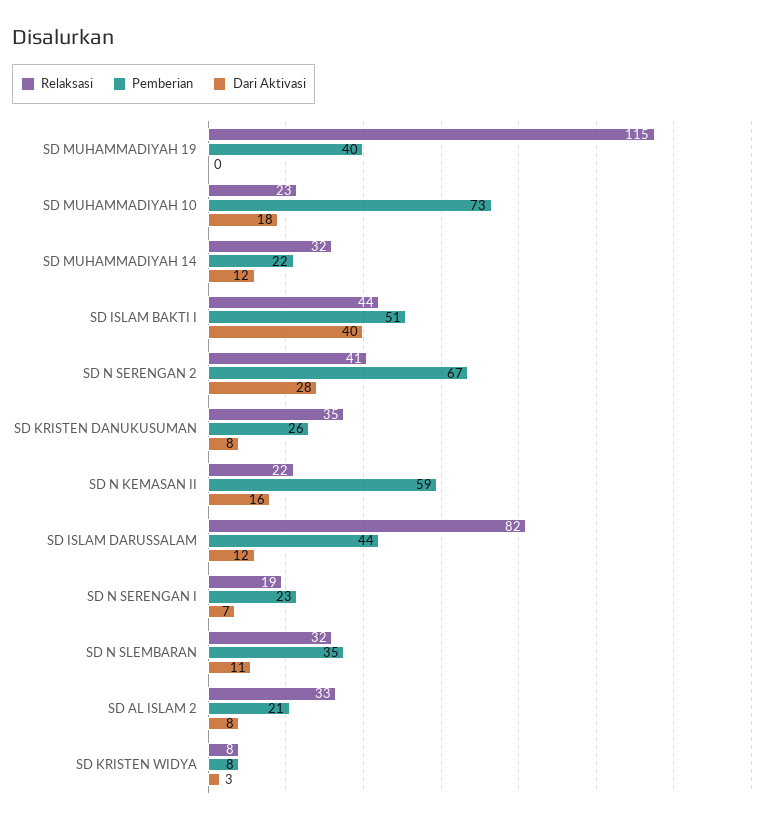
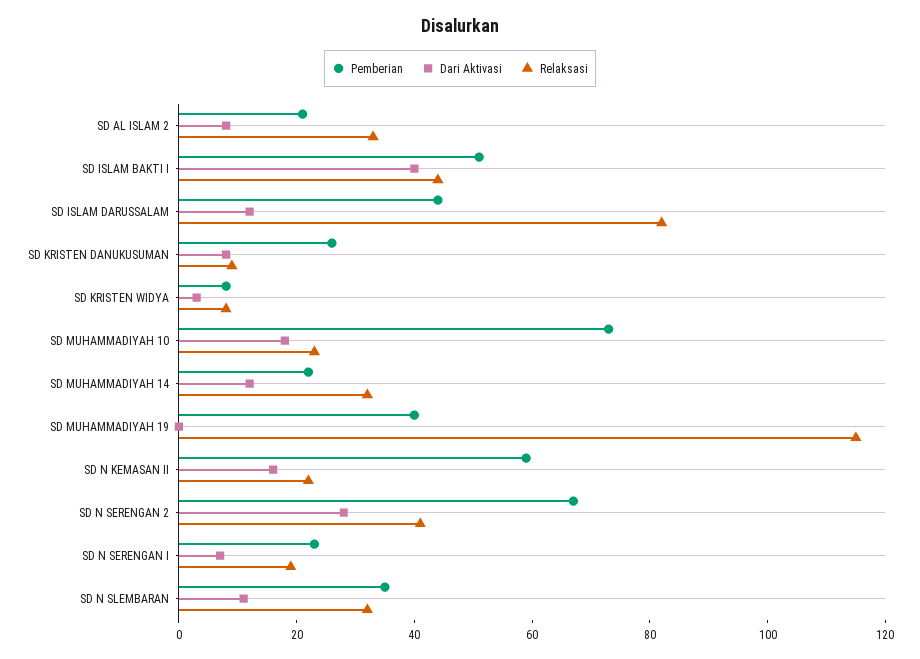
  {
    "Relaksasi": {
      "SD MUHAMMADIYAH 19": 115,
      "SD MUHAMMADIYAH 10": 23,
      "SD MUHAMMADIYAH 14": 32,
      "SD ISLAM BAKTI I": 44,
      "SD N SERENGAN 2": 41,
-     "SD KRISTEN DANUKUSUMAN": 35,
+     "SD KRISTEN DANUKUSUMAN": 10,
      "SD N KEMASAN II": 22,
      "SD ISLAM DARUSSALAM": 82,
      "SD N SERENGAN I": 19,
      "SD N SLEMBARAN": 32,
      "SD AL ISLAM 2": 33,
      "SD KRISTEN WIDYA": 8
    },
    "Pemberian": {
      "SD MUHAMMADIYAH 19": 40,
      "SD MUHAMMADIYAH 10": 73,
      "SD MUHAMMADIYAH 14": 22,
      "SD ISLAM BAKTI I": 51,
      "SD N SERENGAN 2": 67,
      "SD KRISTEN DANUKUSUMAN": 26,
      "SD N KEMASAN II": 59,
      "SD ISLAM DARUSSALAM": 44,
      "SD N SERENGAN I": 23,
      "SD N SLEMBARAN": 35,
      "SD AL ISLAM 2": 21,
      "SD KRISTEN WIDYA": 8
    },
    "Dari Aktivasi": {
      "SD MUHAMMADIYAH 19": 0,
      "SD MUHAMMADIYAH 10": 18,
      "SD MUHAMMADIYAH 14": 12,
      "SD ISLAM BAKTI I": 40,
      "SD N SERENGAN 2": 28,
      "SD KRISTEN DANUKUSUMAN": 8,
      "SD N KEMASAN II": 16,
      "SD ISLAM DARUSSALAM": 12,
      "SD N SERENGAN I": 7,
      "SD N SLEMBARAN": 11,
      "SD AL ISLAM 2": 8,
      "SD KRISTEN WIDYA": 3
    }
  }

